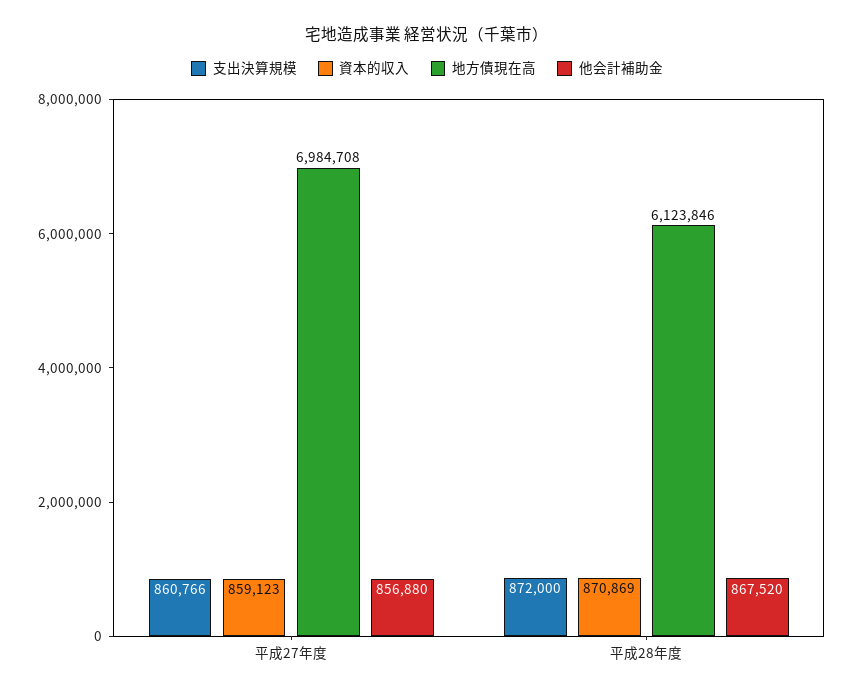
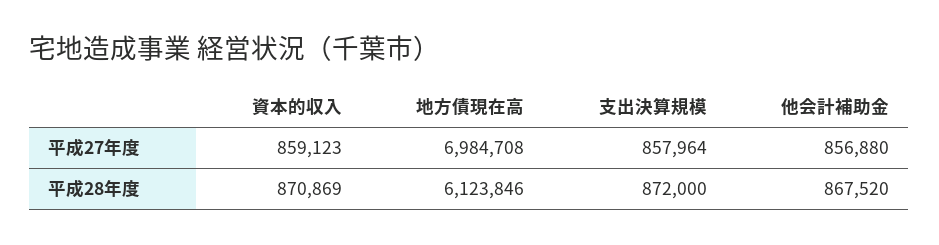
  {
    "支出決算規模": {
-     "平成27年度": 860766,
+     "平成27年度": 857964,
      "平成28年度": 872000
    },
    "資本的収入": {
      "平成27年度": 859123,
      "平成28年度": 870869
    },
    "地方債現在高": {
      "平成27年度": 6984708,
      "平成28年度": 6123846
    },
    "他会計補助金": {
      "平成27年度": 856880,
      "平成28年度": 867520
    }
  }

